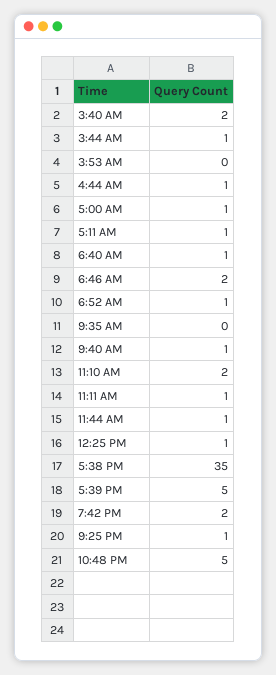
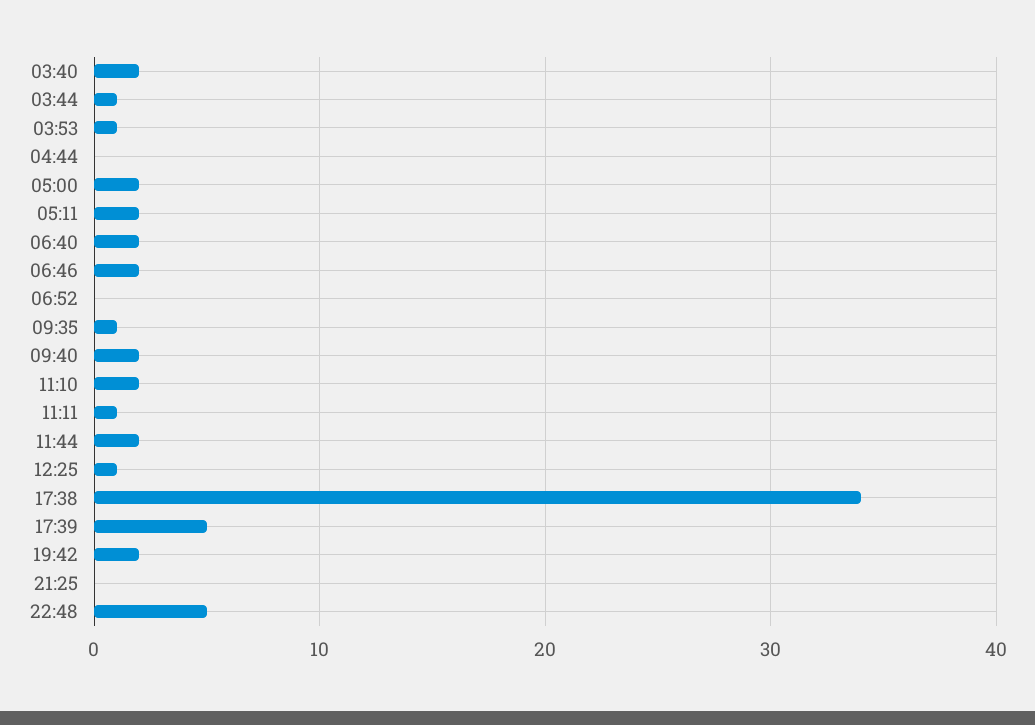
  {
    "3:40 AM": 2,
    "3:44 AM": 1,
-   "3:53 AM": 0,
+   "3:53 AM": 1,
-   "4:44 AM": 1,
+   "4:44 AM": 0,
-   "5:00 AM": 1,
+   "5:00 AM": 2,
-   "5:11 AM": 1,
+   "5:11 AM": 2,
-   "6:40 AM": 1,
+   "6:40 AM": 2,
    "6:46 AM": 2,
-   "6:52 AM": 1,
+   "6:52 AM": 0,
-   "9:35 AM": 0,
+   "9:35 AM": 1,
-   "9:40 AM": 1,
+   "9:40 AM": 2,
    "11:10 AM": 2,
    "11:11 AM": 1,
-   "11:44 AM": 1,
+   "11:44 AM": 2,
    "12:25 PM": 1,
-   "5:38 PM": 35,
+   "5:38 PM": 34,
    "5:39 PM": 5,
    "7:42 PM": 2,
-   "9:25 PM": 1,
+   "9:25 PM": 0,
    "10:48 PM": 5
  }

